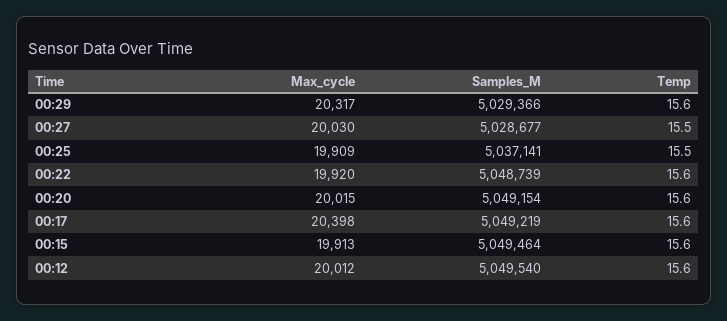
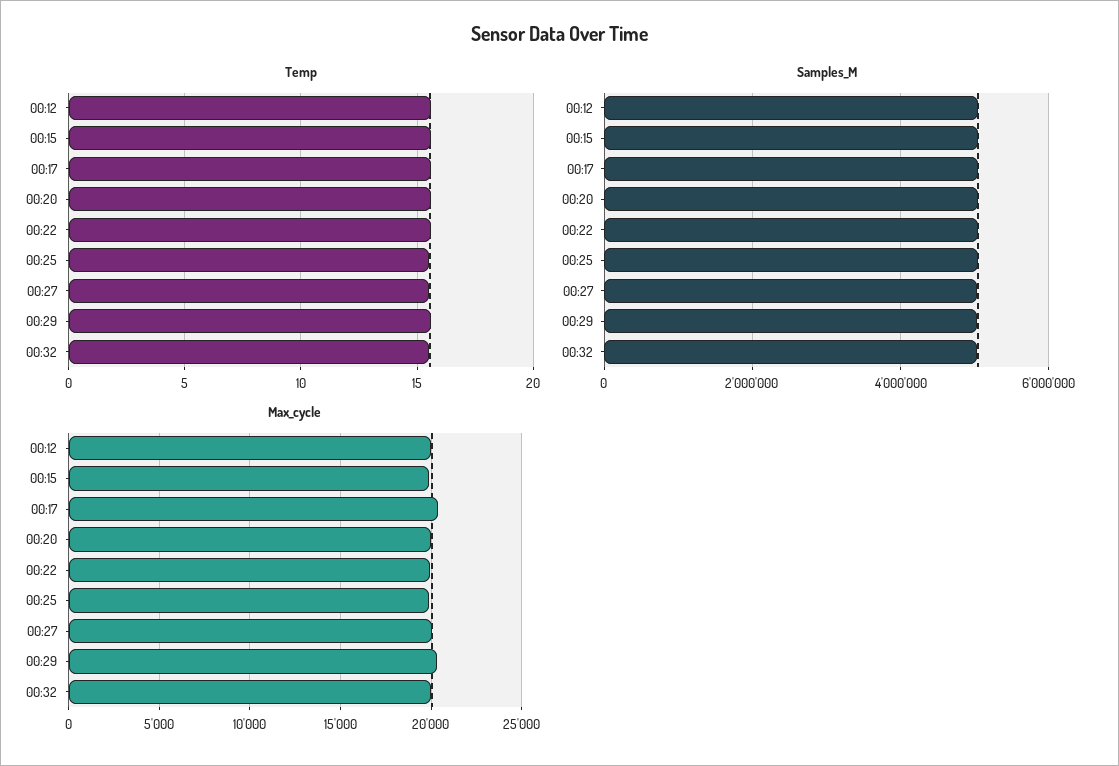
  {
    "Max_cycle": {
      "00:29": 20317,
      "00:27": 20030,
      "00:25": 19909,
      "00:22": 19920,
      "00:20": 20015,
      "00:17": 20398,
      "00:15": 19913,
-     "00:12": 20012
+     "00:12": 20012,
+     "00:32": 20000
    },
    "Samples_M": {
      "00:29": 5029366,
      "00:27": 5028677,
      "00:25": 5037141,
      "00:22": 5048739,
      "00:20": 5049154,
      "00:17": 5049219,
      "00:15": 5049464,
-     "00:12": 5049540
+     "00:12": 5049540,
+     "00:32": 5000000
    },
    "Temp": {
      "00:29": 15.6,
      "00:27": 15.5,
      "00:25": 15.5,
      "00:22": 15.6,
      "00:20": 15.6,
      "00:17": 15.6,
      "00:15": 15.6,
-     "00:12": 15.6
+     "00:12": 15.6,
+     "00:32": 15.5
    }
  }

